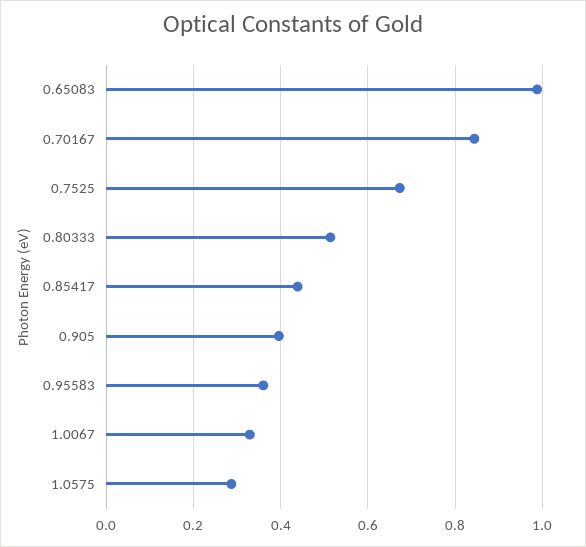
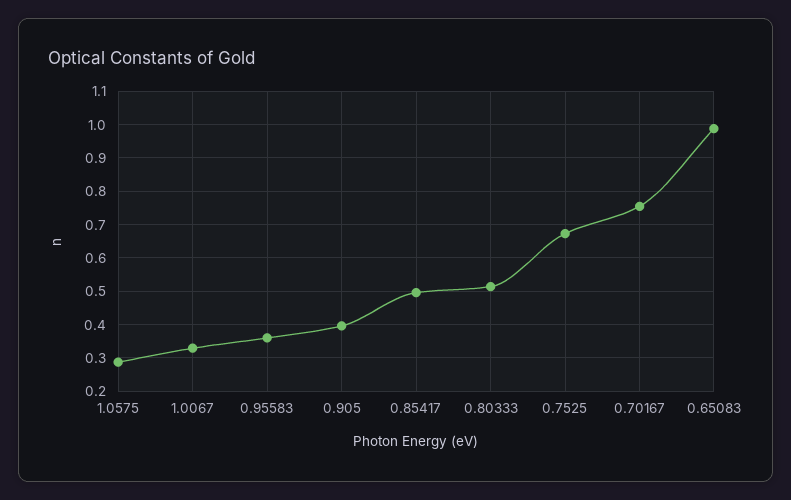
  {
    "0.65083": 0.98,
-   "0.70167": 0.84,
+   "0.70167": 0.76,
    "0.7525": 0.68,
    "0.80333": 0.52,
-   "0.85417": 0.44,
+   "0.85417": 0.5,
    "0.905": 0.4,
    "0.95583": 0.36,
    "1.0067": 0.32,
    "1.0575": 0.28
  }

